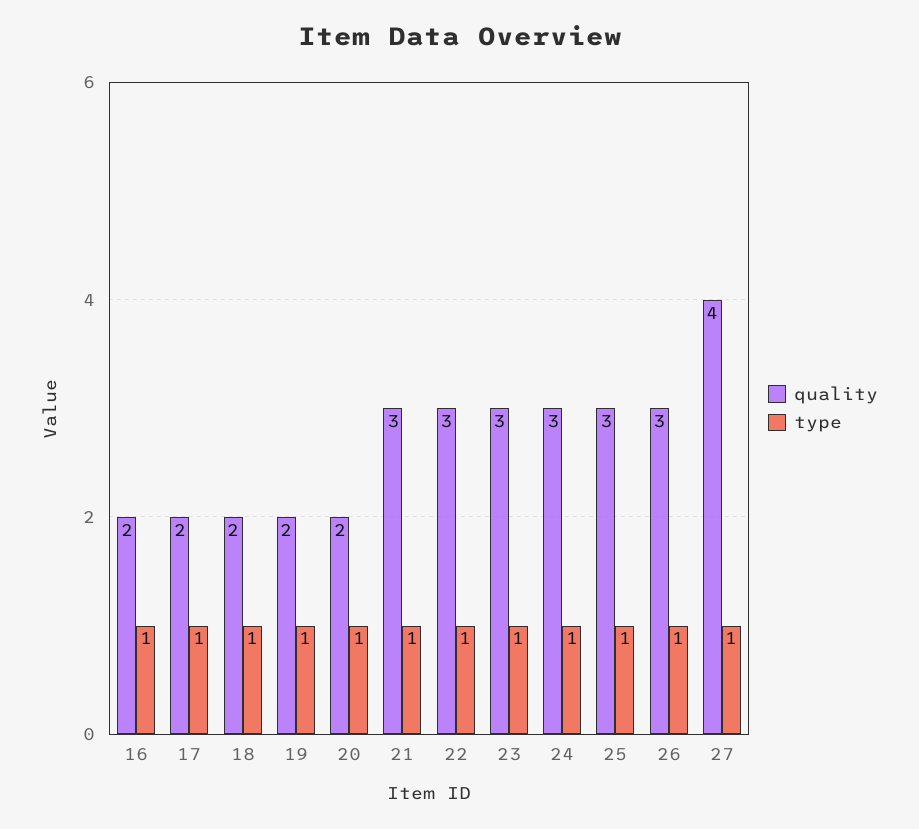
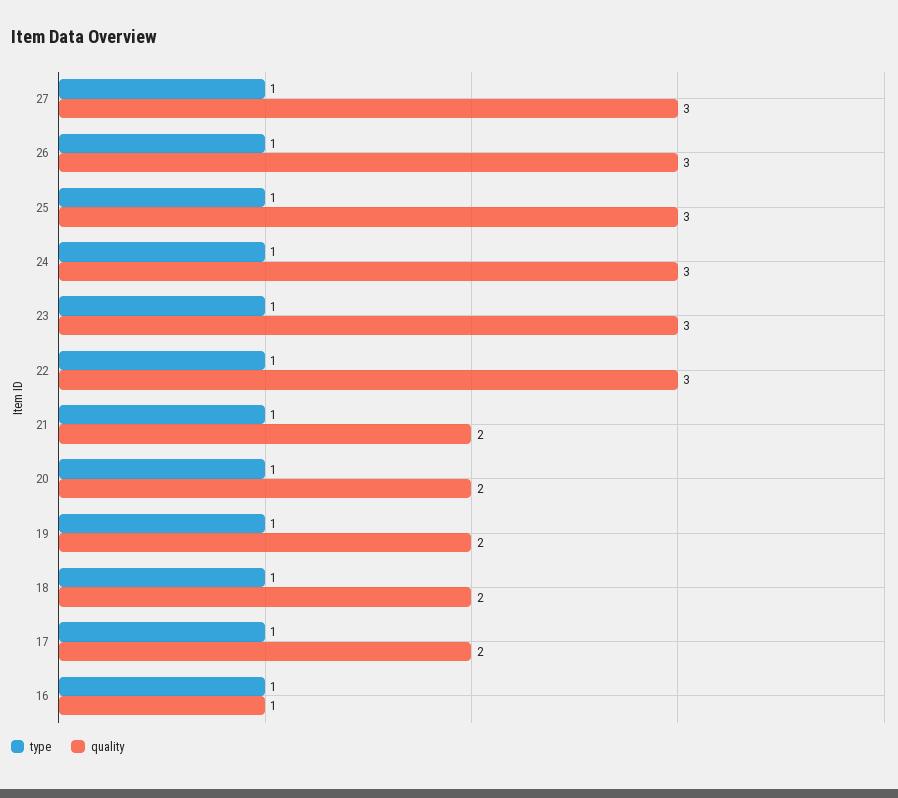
  {
    "quality": {
-     "16": 2,
+     "16": 1,
      "17": 2,
      "18": 2,
      "19": 2,
      "20": 2,
-     "21": 3,
+     "21": 2,
      "22": 3,
      "23": 3,
      "24": 3,
      "25": 3,
      "26": 3,
-     "27": 4
+     "27": 3
    },
    "type": {
      "16": 1,
      "17": 1,
      "18": 1,
      "19": 1,
      "20": 1,
      "21": 1,
      "22": 1,
      "23": 1,
      "24": 1,
      "25": 1,
      "26": 1,
      "27": 1
    }
  }

